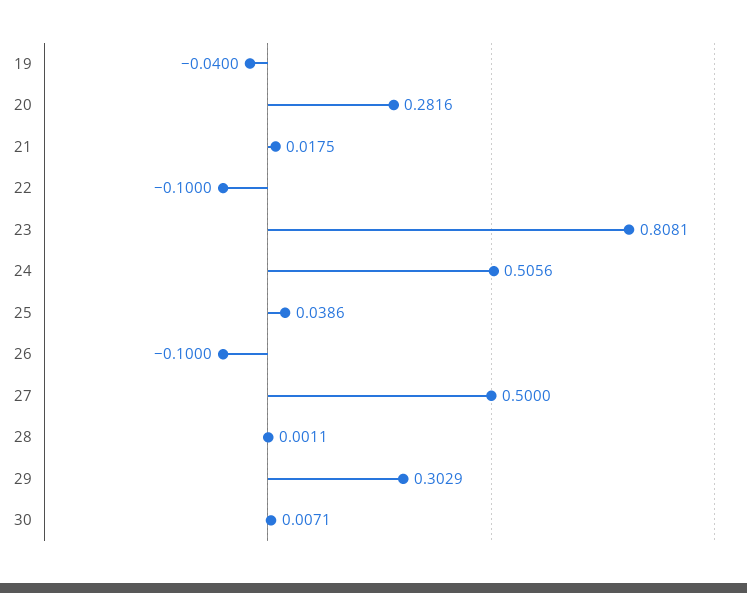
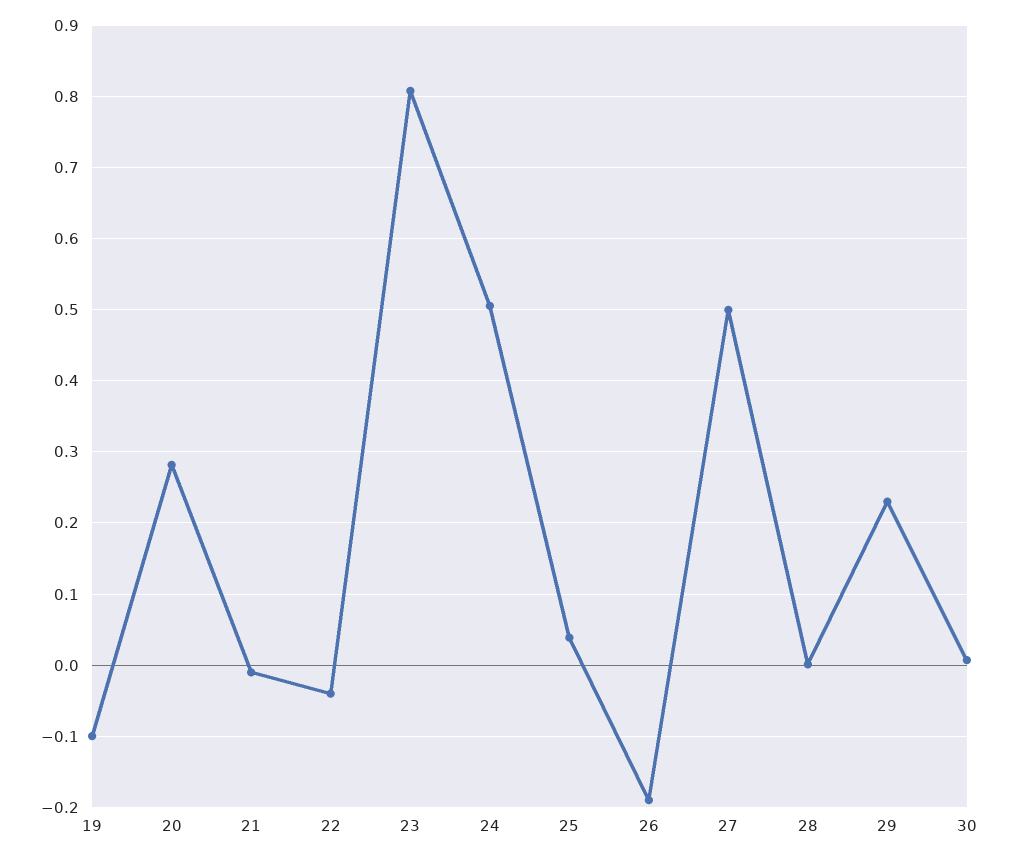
  {
-   "19": -0.04,
+   "19": -0.1,
    "20": 0.2816,
-   "21": 0.0175,
+   "21": -0.01,
-   "22": -0.1,
+   "22": -0.04,
    "23": 0.8081,
    "24": 0.5056,
    "25": 0.0386,
-   "26": -0.1,
+   "26": -0.19,
    "27": 0.5,
    "28": 0.0011,
-   "29": 0.3029,
+   "29": 0.23,
    "30": 0.0071
  }

